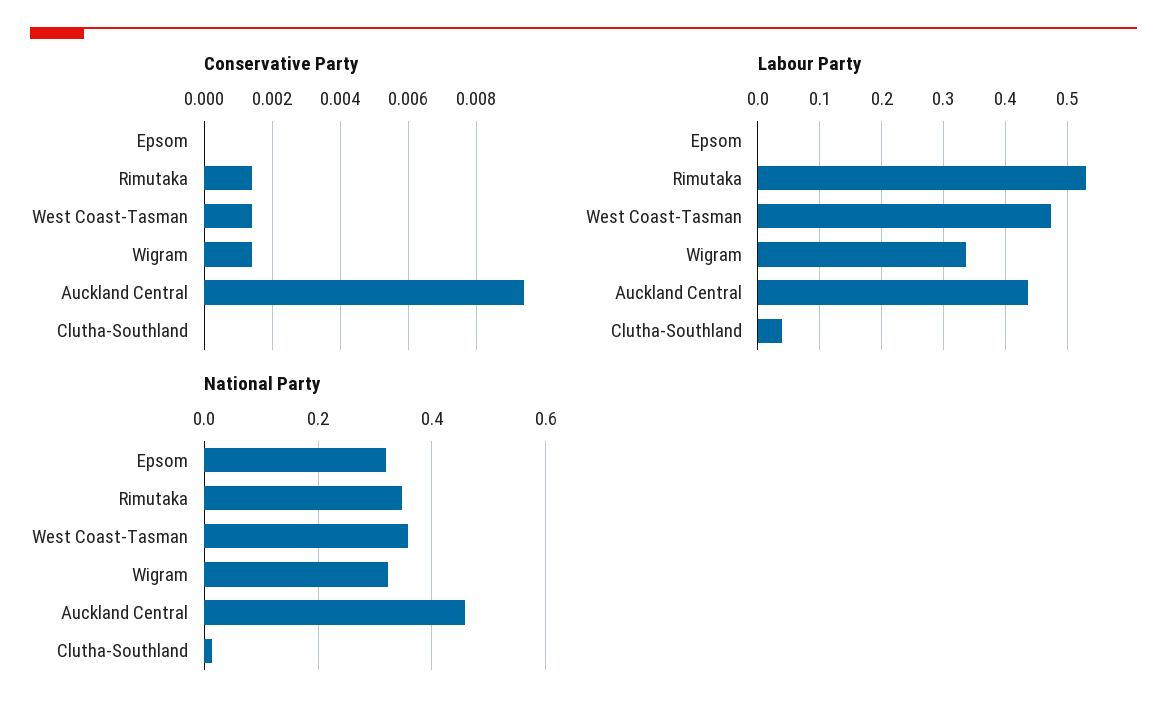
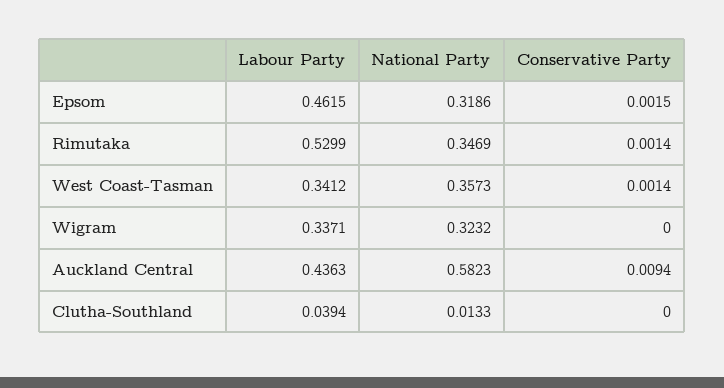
  {
    "Conservative Party": {
-     "Epsom": 0,
+     "Epsom": 0.0015,
      "Rimutaka": 0.0014,
      "West Coast-Tasman": 0.0014,
-     "Wigram": 0.0015,
+     "Wigram": 0,
      "Auckland Central": 0.0094,
      "Clutha-Southland": 0
    },
    "Labour Party": {
-     "Epsom": 0,
+     "Epsom": 0.4615,
      "Rimutaka": 0.5299,
-     "West Coast-Tasman": 0.47,
+     "West Coast-Tasman": 0.3412,
      "Wigram": 0.3371,
      "Auckland Central": 0.4363,
      "Clutha-Southland": 0.0394
    },
    "National Party": {
      "Epsom": 0.3186,
      "Rimutaka": 0.3469,
      "West Coast-Tasman": 0.3573,
      "Wigram": 0.3232,
-     "Auckland Central": 0.46,
+     "Auckland Central": 0.5823,
      "Clutha-Southland": 0.0133
    }
  }

